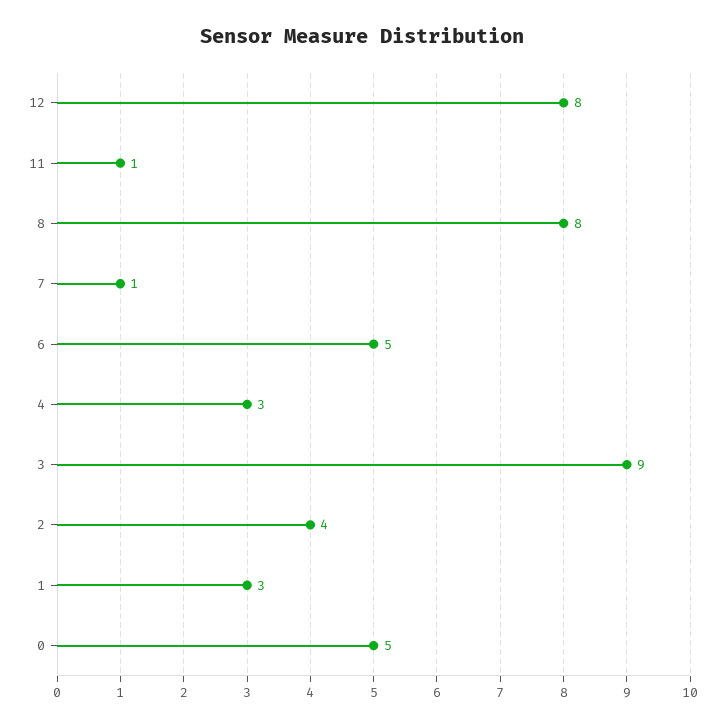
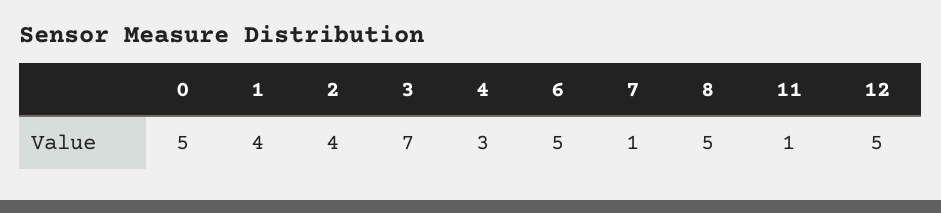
  {
-   "12": 8,
+   "12": 5,
    "11": 1,
-   "8": 8,
+   "8": 5,
    "7": 1,
    "6": 5,
    "4": 3,
-   "3": 9,
+   "3": 7,
    "2": 4,
-   "1": 3,
+   "1": 4,
    "0": 5
  }

